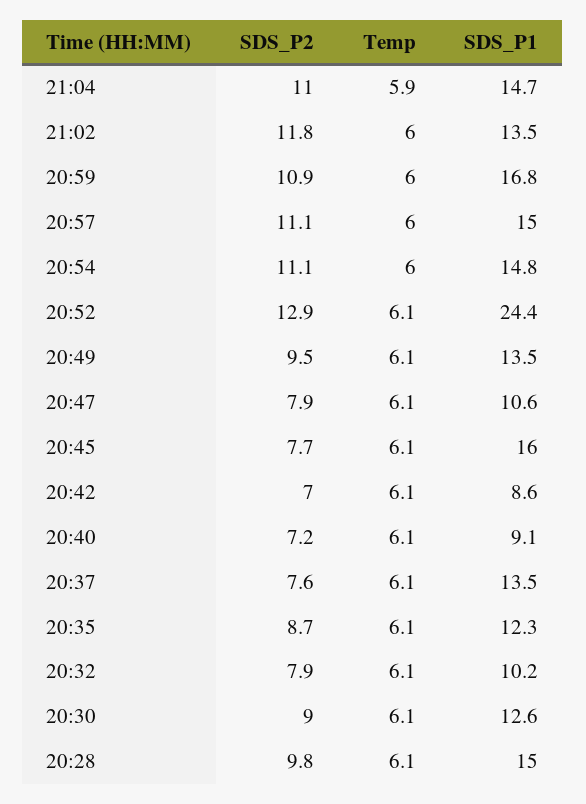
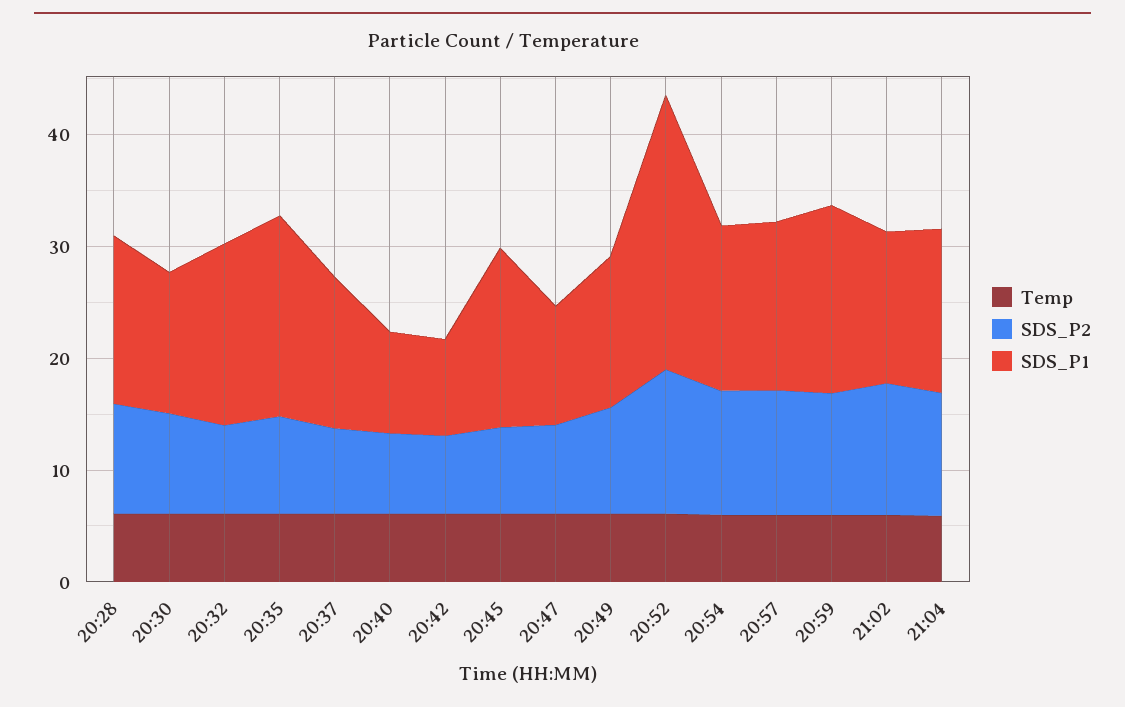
  {
    "SDS_P2": {
      "21:04": 11,
      "21:02": 11.8,
      "20:59": 10.9,
      "20:57": 11.1,
      "20:54": 11.1,
      "20:52": 12.9,
      "20:49": 9.5,
      "20:47": 7.9,
      "20:45": 7.7,
      "20:42": 7,
      "20:40": 7.2,
      "20:37": 7.6,
      "20:35": 8.7,
      "20:32": 7.9,
      "20:30": 9,
      "20:28": 9.8
    },
    "Temp": {
      "21:04": 5.9,
      "21:02": 6,
      "20:59": 6,
      "20:57": 6,
      "20:54": 6,
      "20:52": 6.1,
      "20:49": 6.1,
      "20:47": 6.1,
      "20:45": 6.1,
      "20:42": 6.1,
      "20:40": 6.1,
      "20:37": 6.1,
      "20:35": 6.1,
      "20:32": 6.1,
      "20:30": 6.1,
      "20:28": 6.1
    },
    "SDS_P1": {
      "21:04": 14.7,
      "21:02": 13.5,
      "20:59": 16.8,
      "20:57": 15,
      "20:54": 14.8,
      "20:52": 24.4,
      "20:49": 13.5,
      "20:47": 10.6,
      "20:45": 16,
      "20:42": 8.6,
      "20:40": 9.1,
      "20:37": 13.5,
-     "20:35": 12.3,
+     "20:35": 18,
-     "20:32": 10.2,
+     "20:32": 16,
      "20:30": 12.6,
      "20:28": 15
    }
  }

